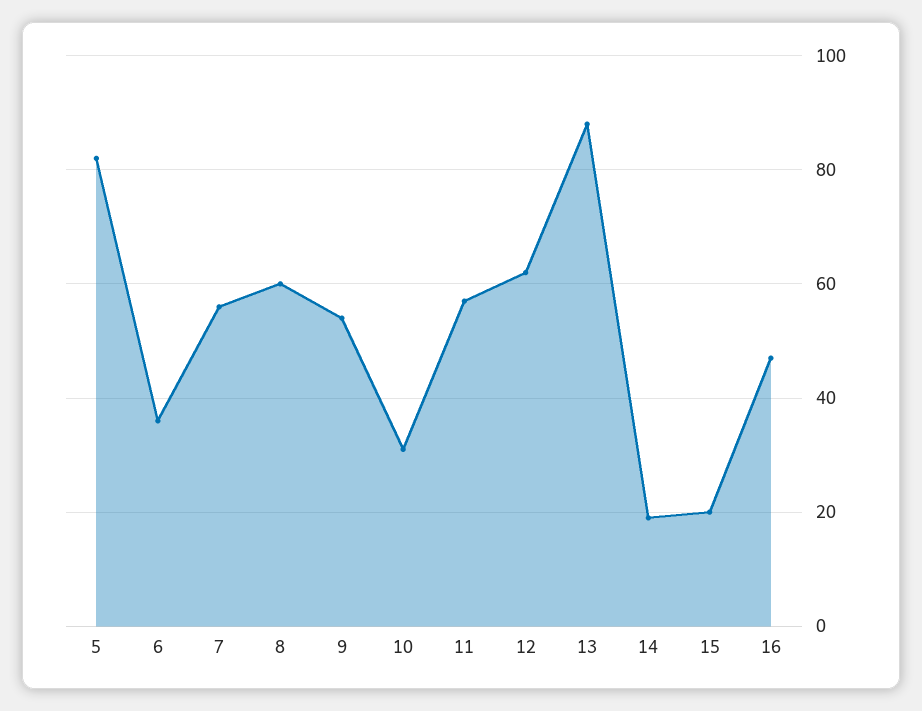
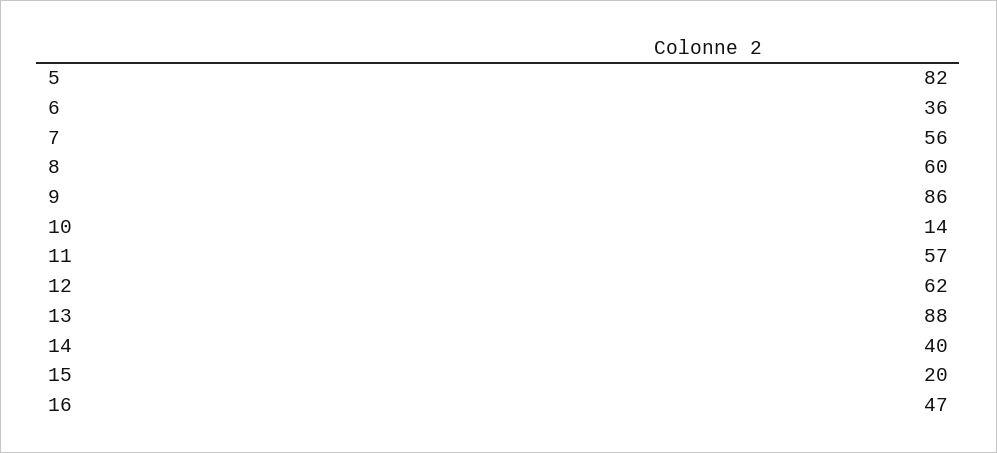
  {
    "5": 82,
    "6": 36,
    "7": 56,
    "8": 60,
-   "9": 55,
+   "9": 86,
-   "10": 30,
+   "10": 14,
    "11": 57,
    "12": 62,
    "13": 88,
-   "14": 20,
+   "14": 40,
    "15": 20,
    "16": 47
  }

